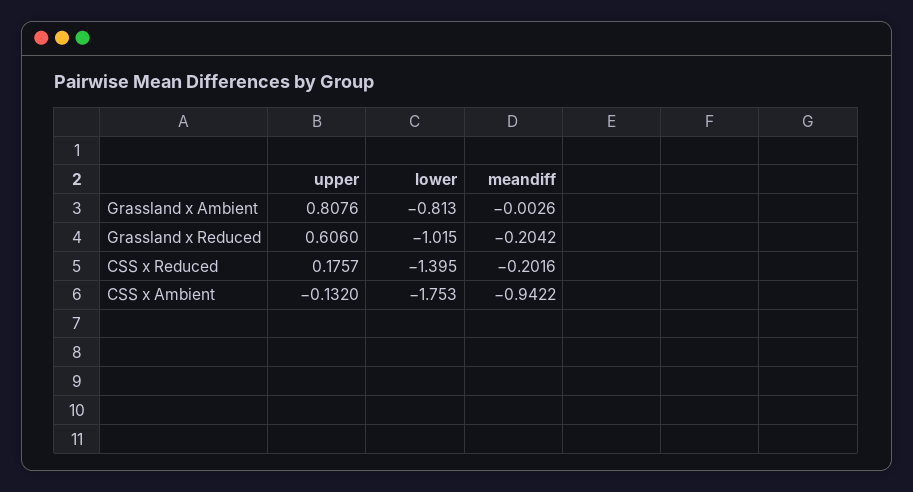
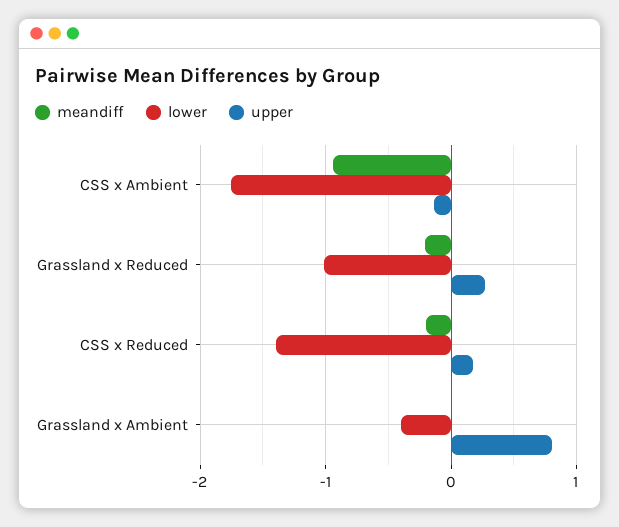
  {
    "upper": {
      "Grassland x Ambient": 0.8076,
-     "Grassland x Reduced": 0.606,
+     "Grassland x Reduced": 0.3,
      "CSS x Reduced": 0.1757,
      "CSS x Ambient": -0.132
    },
    "lower": {
-     "Grassland x Ambient": -0.813,
+     "Grassland x Ambient": -0.4,
      "Grassland x Reduced": -1.015,
      "CSS x Reduced": -1.395,
      "CSS x Ambient": -1.753
    },
    "meandiff": {
      "Grassland x Ambient": -0.0026,
      "Grassland x Reduced": -0.2042,
      "CSS x Reduced": -0.2016,
      "CSS x Ambient": -0.9422
    }
  }

